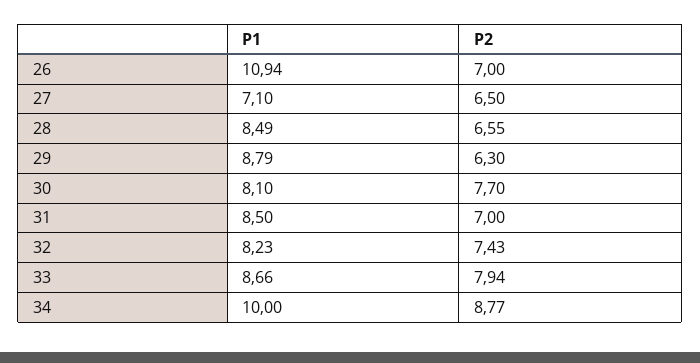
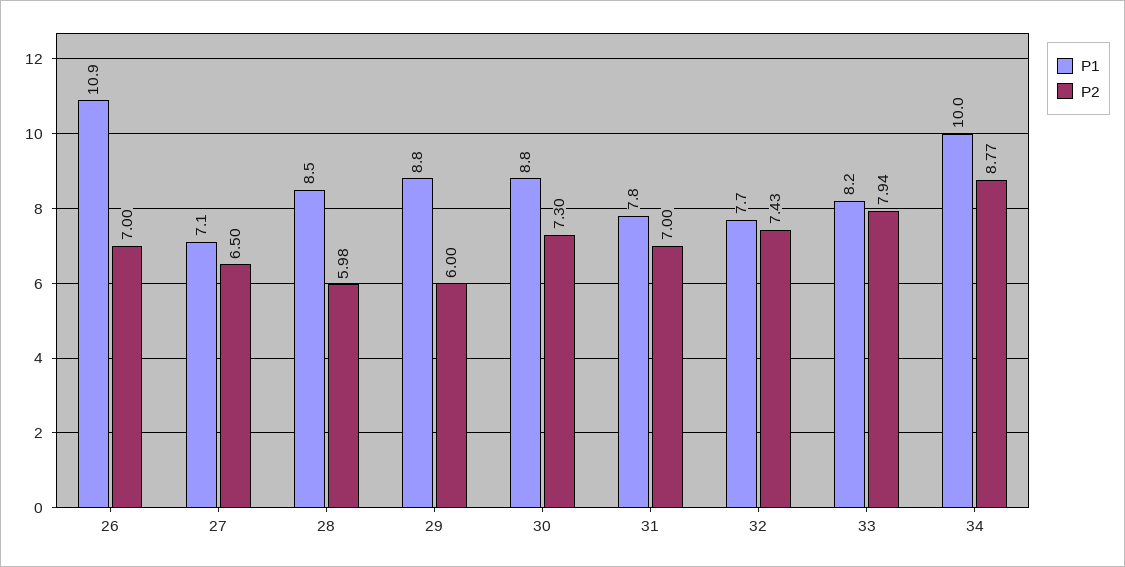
  {
    "P1": {
      "26": 10.94,
      "27": 7.1,
      "28": 8.49,
      "29": 8.79,
-     "30": 8.1,
+     "30": 8.8,
-     "31": 8.5,
+     "31": 7.8,
-     "32": 8.23,
+     "32": 7.7,
-     "33": 8.66,
+     "33": 8.2,
      "34": 10
    },
    "P2": {
      "26": 7,
      "27": 6.5,
-     "28": 6.55,
+     "28": 5.98,
-     "29": 6.3,
+     "29": 6,
-     "30": 7.7,
+     "30": 7.3,
      "31": 7,
      "32": 7.43,
      "33": 7.94,
      "34": 8.77
    }
  }

